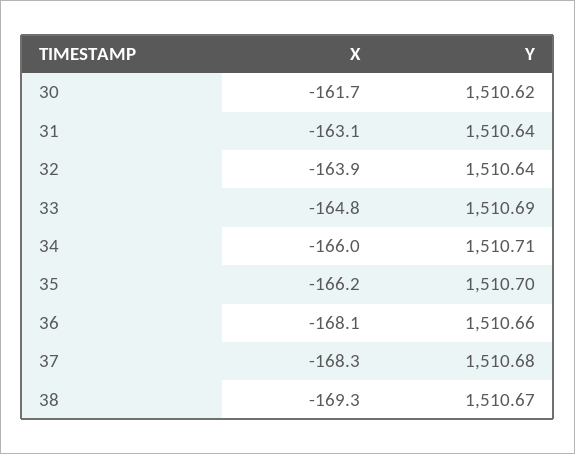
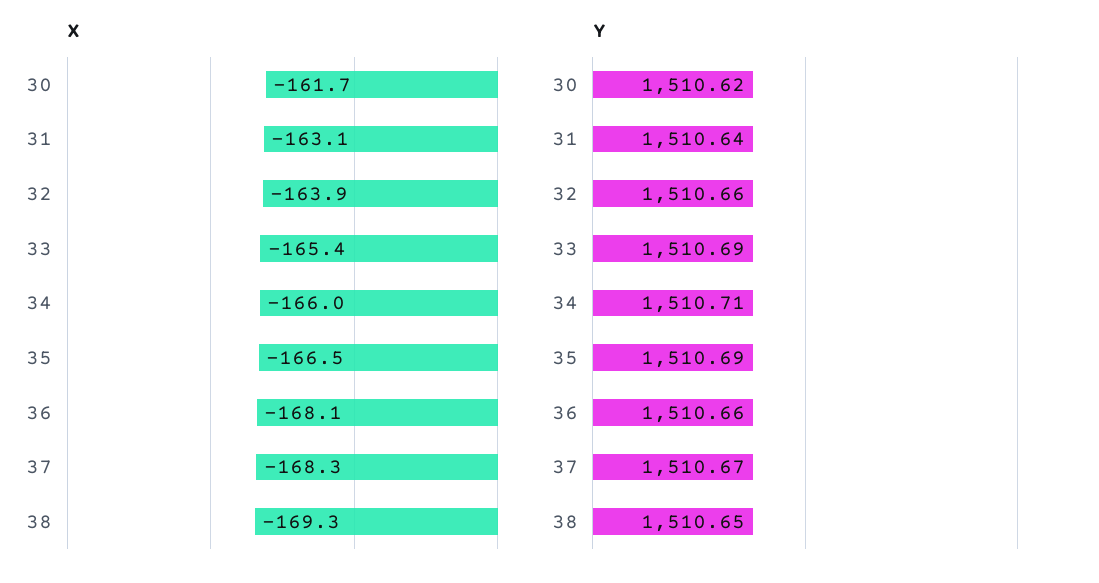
  {
    "X": {
      "30": -161.7,
      "31": -163.1,
      "32": -163.9,
-     "33": -164.8,
+     "33": -165.4,
      "34": -166,
-     "35": -166.2,
+     "35": -166.5,
      "36": -168.1,
      "37": -168.3,
      "38": -169.3
    },
    "Y": {
      "30": 1510.62,
      "31": 1510.64,
-     "32": 1510.64,
+     "32": 1510.66,
      "33": 1510.69,
      "34": 1510.71,
-     "35": 1510.7,
+     "35": 1510.69,
      "36": 1510.66,
-     "37": 1510.68,
+     "37": 1510.67,
-     "38": 1510.67
+     "38": 1510.65
    }
  }

